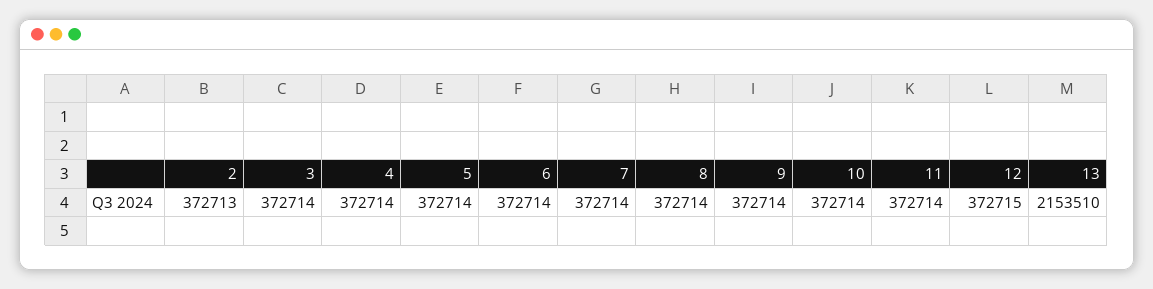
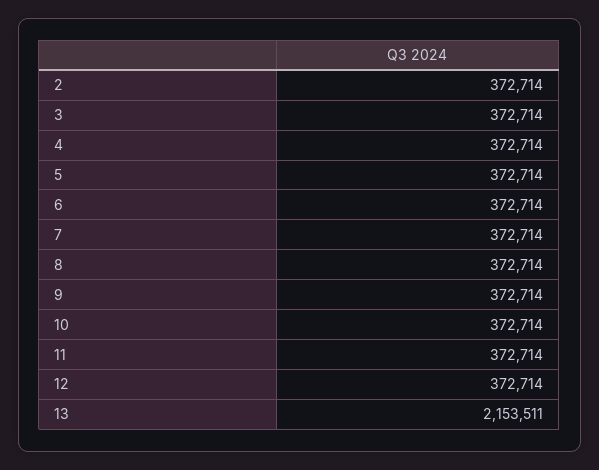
  {
-   "2": 372713,
+   "2": 372714,
    "3": 372714,
    "4": 372714,
    "5": 372714,
    "6": 372714,
    "7": 372714,
    "8": 372714,
    "9": 372714,
    "10": 372714,
    "11": 372714,
-   "12": 372715,
+   "12": 372714,
-   "13": 2153510
+   "13": 2153511
  }

